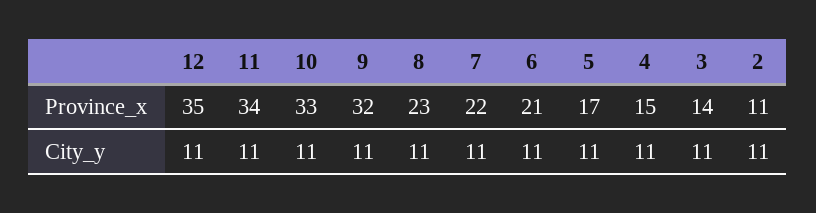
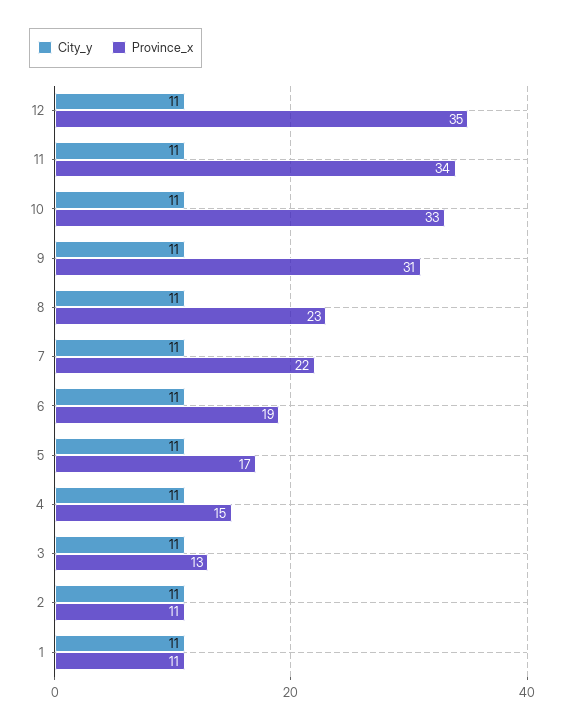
  {
    "Province_x": {
      "12": 35,
      "11": 34,
      "10": 33,
-     "9": 32,
+     "9": 31,
      "8": 23,
      "7": 22,
-     "6": 21,
+     "6": 19,
      "5": 17,
      "4": 15,
-     "3": 14,
+     "3": 13,
-     "2": 11
+     "2": 11,
+     "1": 11
    },
    "City_y": {
      "12": 11,
      "11": 11,
      "10": 11,
      "9": 11,
      "8": 11,
      "7": 11,
      "6": 11,
      "5": 11,
      "4": 11,
      "3": 11,
-     "2": 11
+     "2": 11,
+     "1": 11
    }
  }

